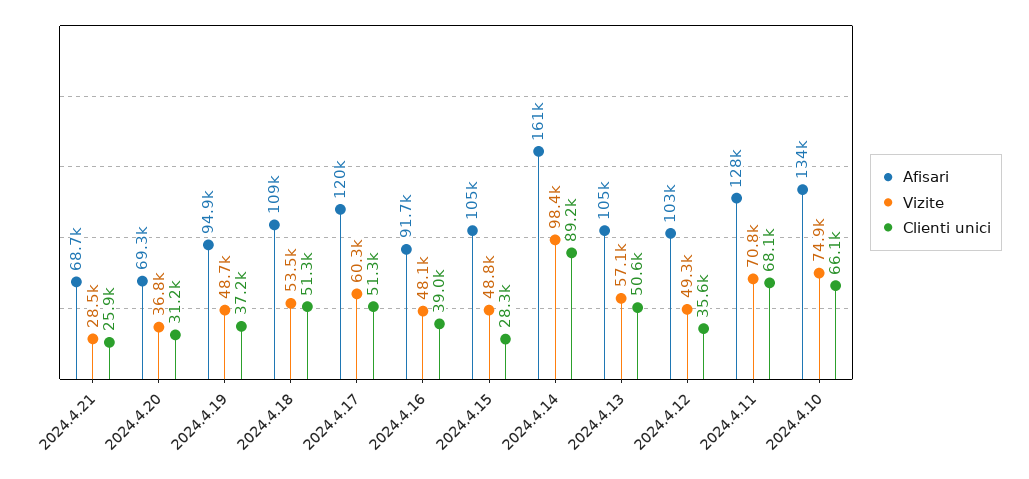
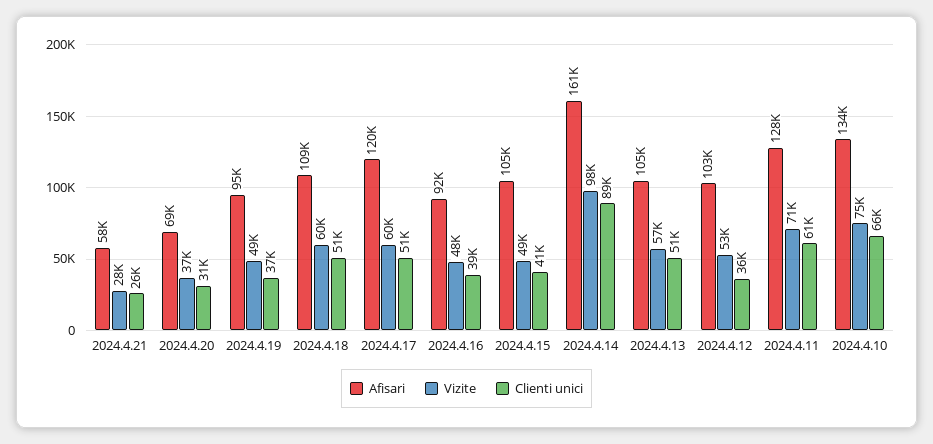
  {
    "Afisari": {
-     "2024.4.21": 68700,
+     "2024.4.21": 58000,
      "2024.4.20": 69300,
      "2024.4.19": 94900,
      "2024.4.18": 109000,
      "2024.4.17": 120000,
      "2024.4.16": 91700,
      "2024.4.15": 105000,
      "2024.4.14": 161000,
      "2024.4.13": 105000,
      "2024.4.12": 103000,
      "2024.4.11": 128000,
      "2024.4.10": 134000
    },
    "Vizite": {
      "2024.4.21": 28500,
      "2024.4.20": 36800,
      "2024.4.19": 48700,
-     "2024.4.18": 53500,
+     "2024.4.18": 60000,
      "2024.4.17": 60300,
      "2024.4.16": 48100,
      "2024.4.15": 48800,
      "2024.4.14": 98400,
      "2024.4.13": 57100,
-     "2024.4.12": 49300,
+     "2024.4.12": 53000,
      "2024.4.11": 70800,
      "2024.4.10": 74900
    },
    "Clienti unici": {
      "2024.4.21": 25900,
      "2024.4.20": 31200,
      "2024.4.19": 37200,
      "2024.4.18": 51300,
      "2024.4.17": 51300,
      "2024.4.16": 39000,
-     "2024.4.15": 28300,
+     "2024.4.15": 41000,
      "2024.4.14": 89200,
      "2024.4.13": 50600,
      "2024.4.12": 35600,
-     "2024.4.11": 68100,
+     "2024.4.11": 61000,
      "2024.4.10": 66100
    }
  }

